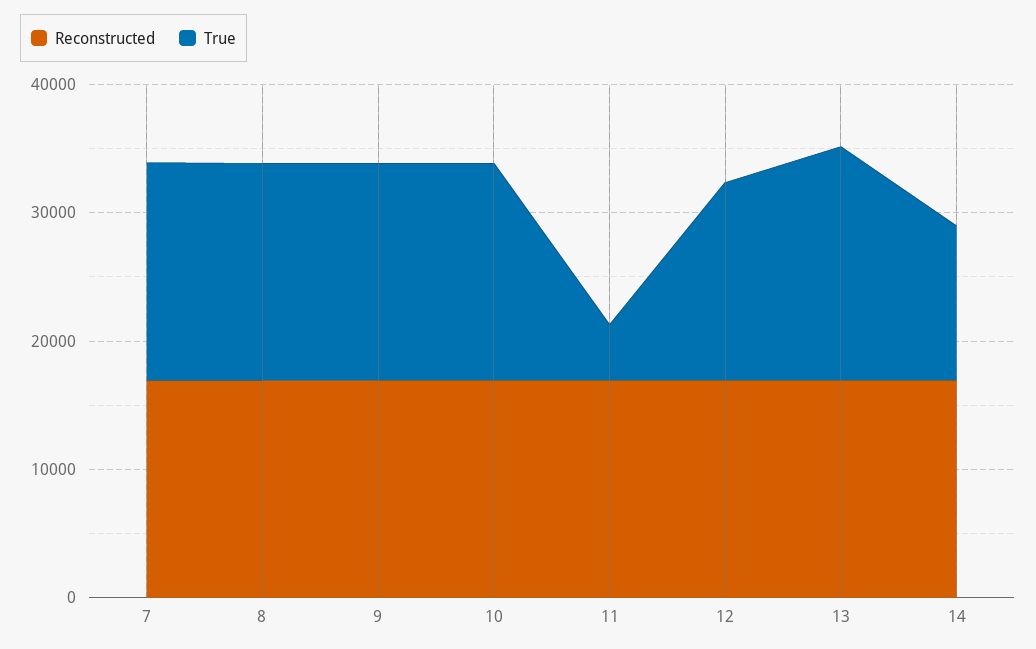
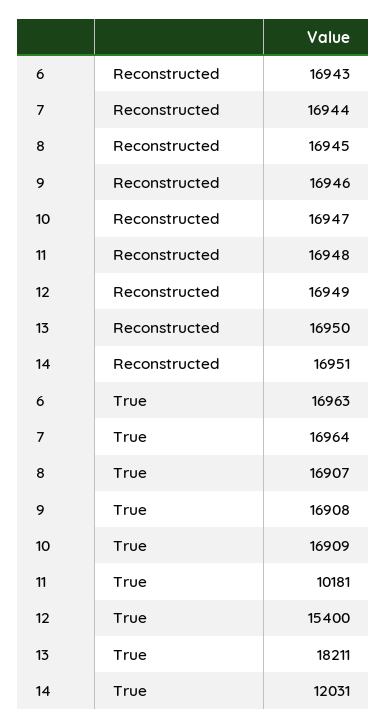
  {
    "Reconstructed": {
      "7": 16944,
      "8": 16945,
      "9": 16946,
      "10": 16947,
      "11": 16948,
      "12": 16949,
      "13": 16950,
-     "14": 16951
+     "14": 16951,
+     "6": 16943
    },
    "True": {
      "7": 16964,
      "8": 16907,
      "9": 16908,
      "10": 16909,
-     "11": 4000,
+     "11": 10181,
      "12": 15400,
      "13": 18211,
-     "14": 12031
+     "14": 12031,
+     "6": 16963
    }
  }

